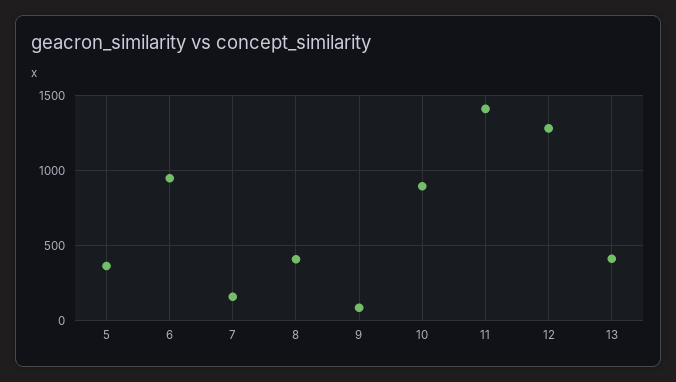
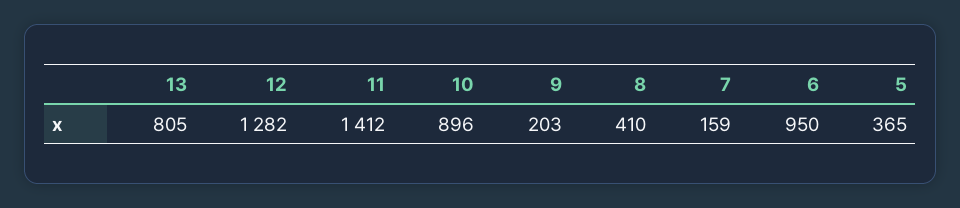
  {
    "5": 365,
    "6": 950,
    "7": 159,
    "8": 410,
-   "9": 100,
+   "9": 203,
    "10": 896,
    "11": 1412,
    "12": 1282,
-   "13": 400
+   "13": 805
  }

